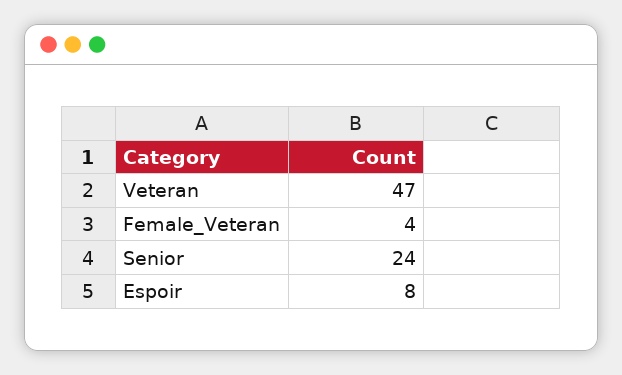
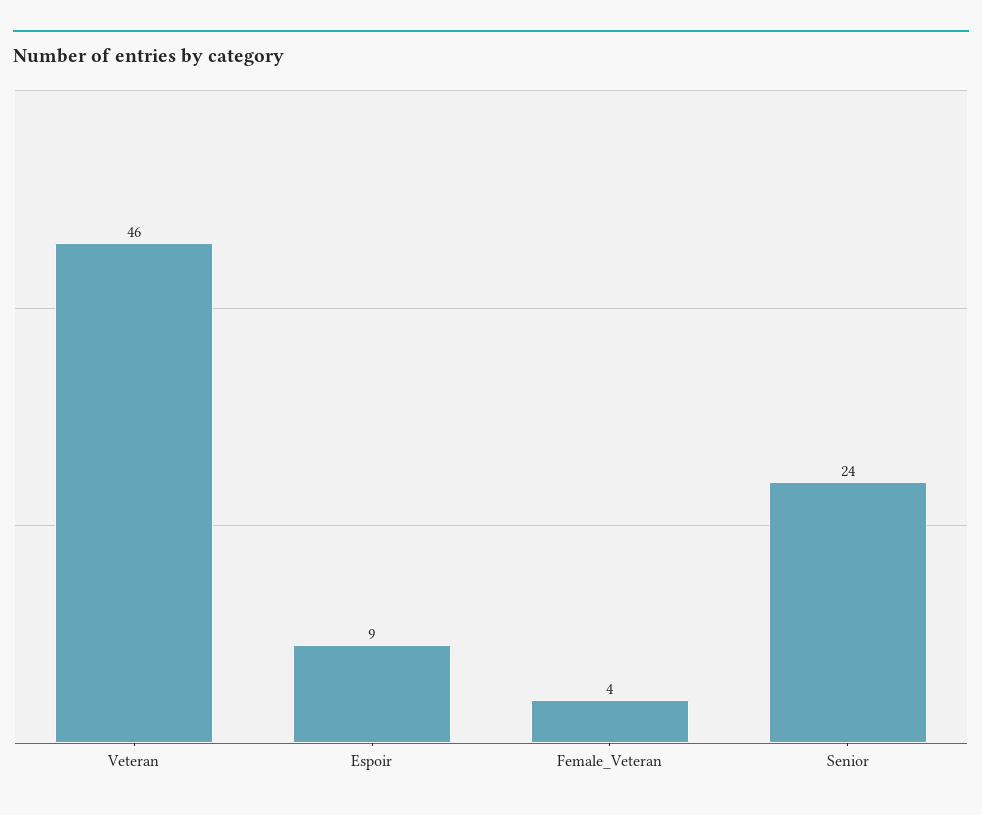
  {
-   "Veteran": 47,
+   "Veteran": 46,
    "Female_Veteran": 4,
    "Senior": 24,
-   "Espoir": 8
+   "Espoir": 9
  }

